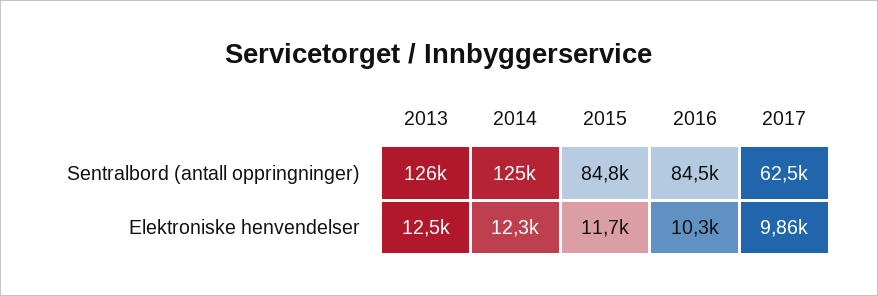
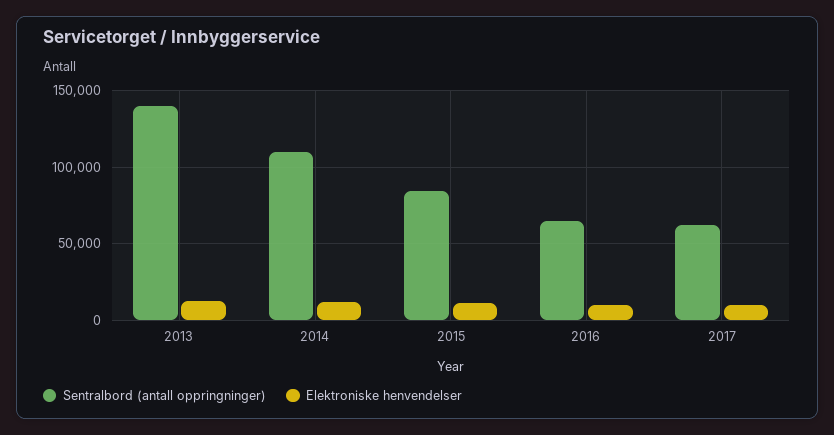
  {
    "Sentralbord (antall oppringninger)": {
-     "2013": 126000,
+     "2013": 140000,
-     "2014": 125000,
+     "2014": 110000,
      "2015": 84800,
-     "2016": 84500,
+     "2016": 65000,
      "2017": 62500
    },
    "Elektroniske henvendelser": {
      "2013": 12500,
      "2014": 12300,
      "2015": 11700,
      "2016": 10300,
      "2017": 9860
    }
  }

